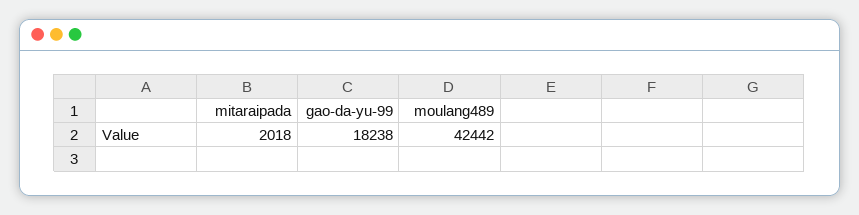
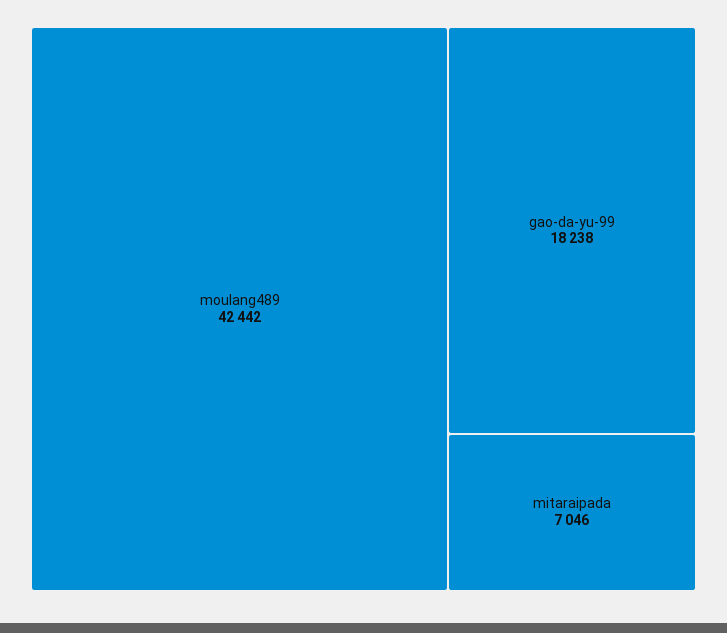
  {
-   "mitaraipada": 2018,
+   "mitaraipada": 7046,
    "gao-da-yu-99": 18238,
    "moulang489": 42442
  }

